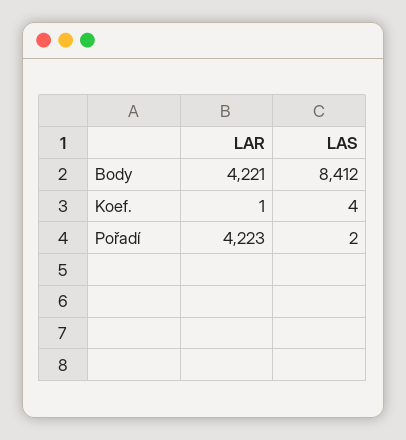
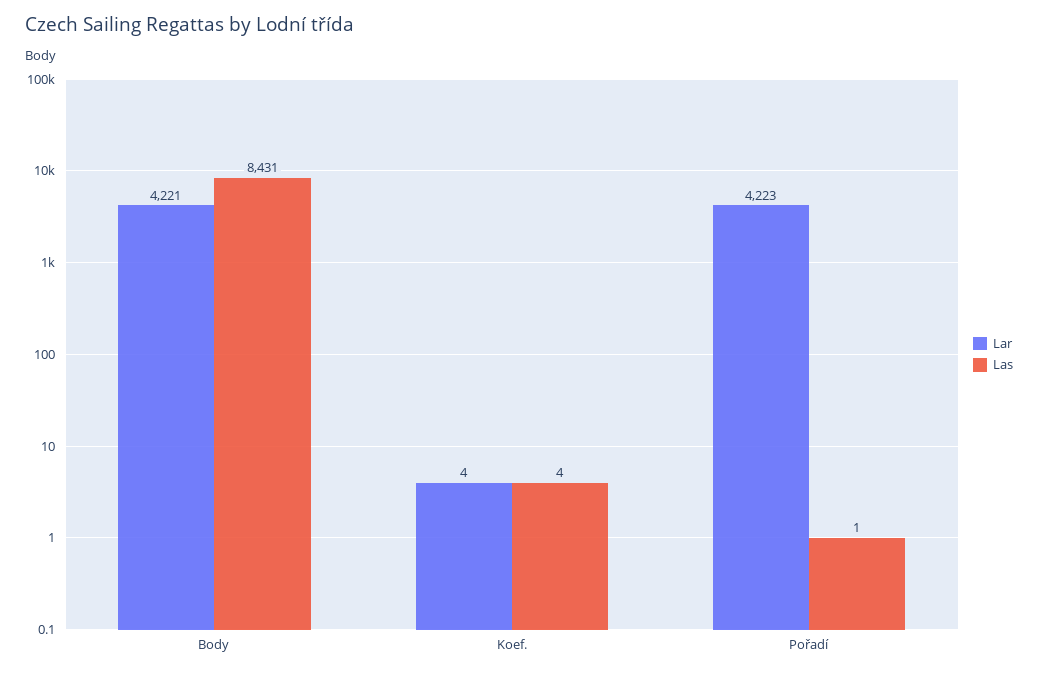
  {
    "LAR": {
      "Body": 4221,
-     "Koef.": 1,
+     "Koef.": 4,
      "Pořadí": 4223
    },
    "LAS": {
-     "Body": 8412,
+     "Body": 8431,
      "Koef.": 4,
-     "Pořadí": 2
+     "Pořadí": 1
    }
  }

